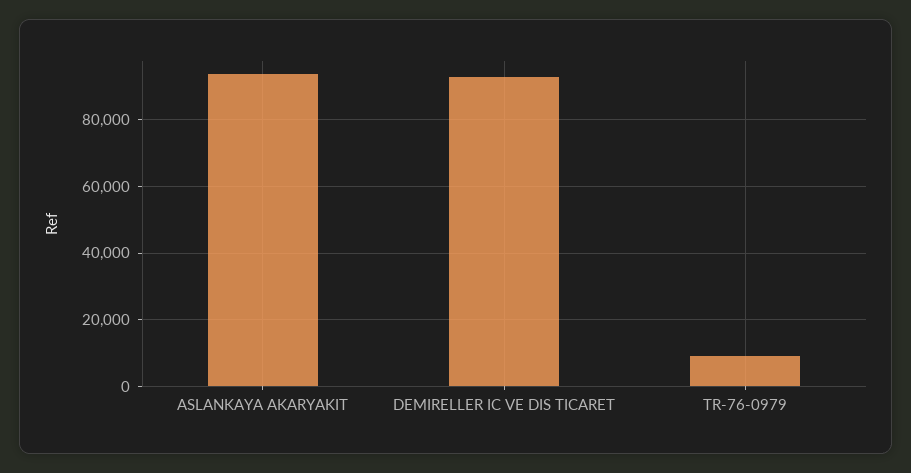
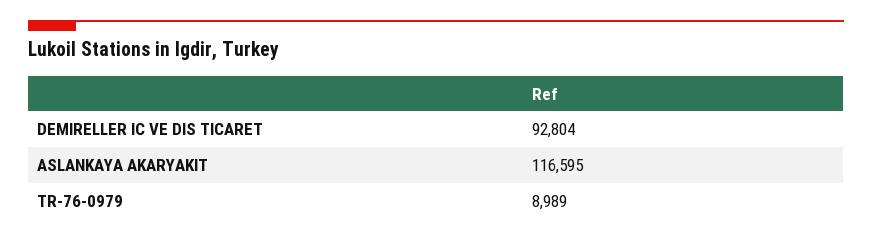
  {
-   "ASLANKAYA AKARYAKIT": 94000,
+   "ASLANKAYA AKARYAKIT": 116595,
    "DEMIRELLER IC VE DIS TICARET": 92804,
    "TR-76-0979": 8989
  }

